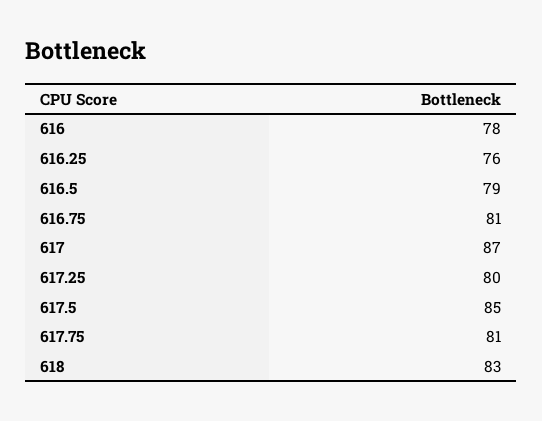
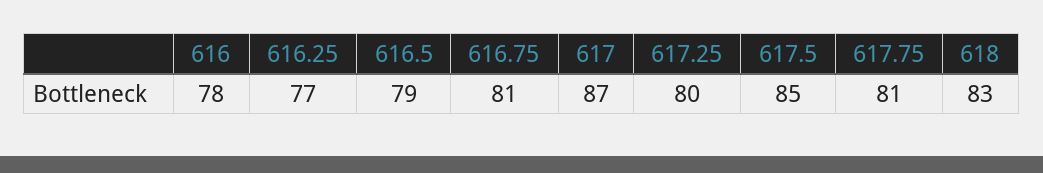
  {
    "616": 78,
-   "616.25": 76,
+   "616.25": 77,
    "616.5": 79,
    "616.75": 81,
    "617": 87,
    "617.25": 80,
    "617.5": 85,
    "617.75": 81,
    "618": 83
  }

